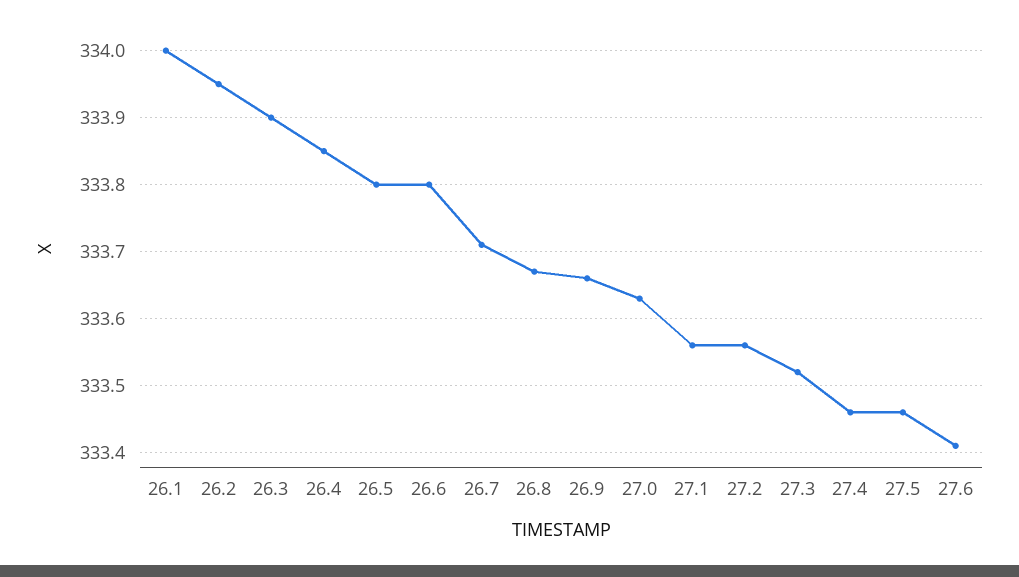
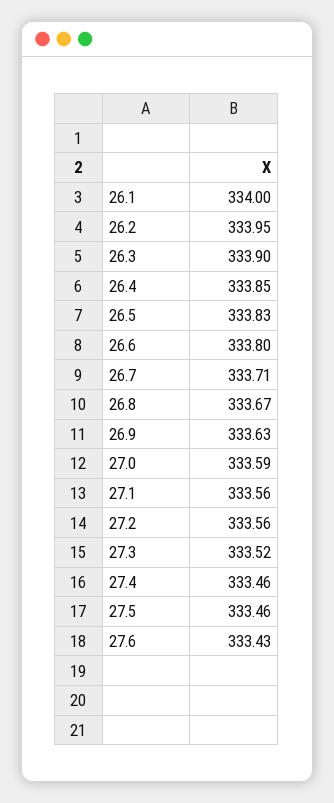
  {
    "26.1": 334,
    "26.2": 333.95,
    "26.3": 333.9,
    "26.4": 333.85,
-   "26.5": 333.8,
+   "26.5": 333.83,
    "26.6": 333.8,
    "26.7": 333.71,
    "26.8": 333.67,
-   "26.9": 333.66,
+   "26.9": 333.63,
-   "27.0": 333.63,
+   "27.0": 333.59,
    "27.1": 333.56,
    "27.2": 333.56,
    "27.3": 333.52,
    "27.4": 333.46,
    "27.5": 333.46,
-   "27.6": 333.41
+   "27.6": 333.43
  }

